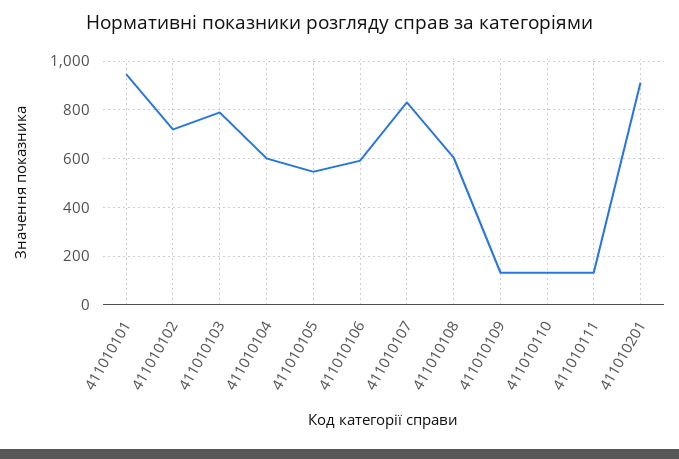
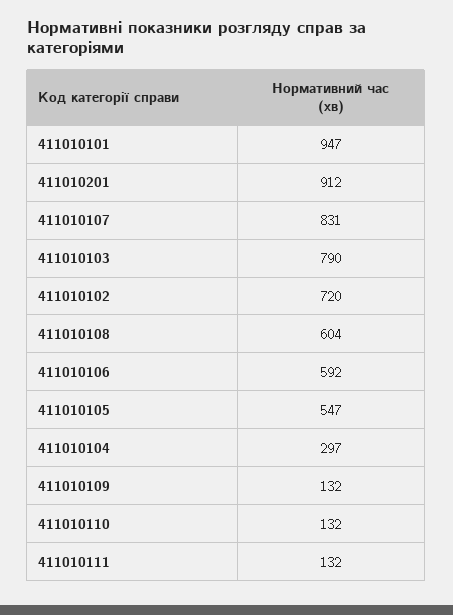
  {
    "411010101": 947,
    "411010102": 720,
    "411010103": 790,
-   "411010104": 600,
+   "411010104": 297,
    "411010105": 547,
    "411010106": 592,
    "411010107": 831,
    "411010108": 604,
    "411010109": 132,
    "411010110": 132,
    "411010111": 132,
    "411010201": 912
  }

